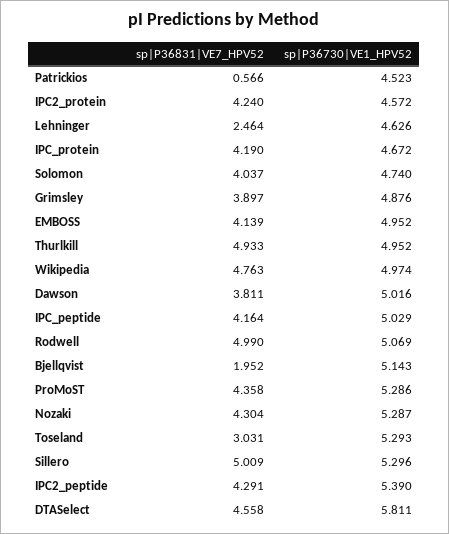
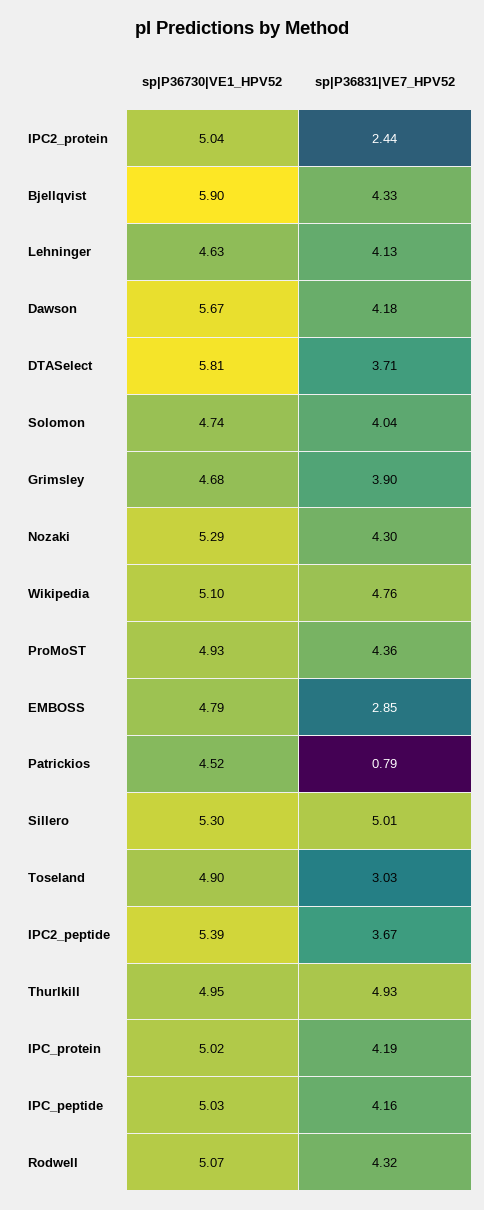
  {
    "sp|P36831|VE7_HPV52": {
-     "Patrickios": 0.566,
+     "Patrickios": 0.79,
-     "IPC2_protein": 4.24,
+     "IPC2_protein": 2.44,
-     "Lehninger": 2.464,
+     "Lehninger": 4.13,
      "IPC_protein": 4.19,
      "Solomon": 4.037,
      "Grimsley": 3.897,
-     "EMBOSS": 4.139,
+     "EMBOSS": 2.85,
      "Thurlkill": 4.933,
      "Wikipedia": 4.763,
-     "Dawson": 3.811,
+     "Dawson": 4.18,
      "IPC_peptide": 4.164,
-     "Rodwell": 4.99,
+     "Rodwell": 4.32,
-     "Bjellqvist": 1.952,
+     "Bjellqvist": 4.33,
      "ProMoST": 4.358,
      "Nozaki": 4.304,
      "Toseland": 3.031,
      "Sillero": 5.009,
-     "IPC2_peptide": 4.291,
+     "IPC2_peptide": 3.67,
-     "DTASelect": 4.558
+     "DTASelect": 3.71
    },
    "sp|P36730|VE1_HPV52": {
      "Patrickios": 4.523,
-     "IPC2_protein": 4.572,
+     "IPC2_protein": 5.04,
      "Lehninger": 4.626,
-     "IPC_protein": 4.672,
+     "IPC_protein": 5.02,
      "Solomon": 4.74,
-     "Grimsley": 4.876,
+     "Grimsley": 4.68,
-     "EMBOSS": 4.952,
+     "EMBOSS": 4.79,
      "Thurlkill": 4.952,
-     "Wikipedia": 4.974,
+     "Wikipedia": 5.1,
-     "Dawson": 5.016,
+     "Dawson": 5.67,
      "IPC_peptide": 5.029,
      "Rodwell": 5.069,
-     "Bjellqvist": 5.143,
+     "Bjellqvist": 5.9,
-     "ProMoST": 5.286,
+     "ProMoST": 4.93,
      "Nozaki": 5.287,
-     "Toseland": 5.293,
+     "Toseland": 4.9,
      "Sillero": 5.296,
      "IPC2_peptide": 5.39,
      "DTASelect": 5.811
    }
  }

